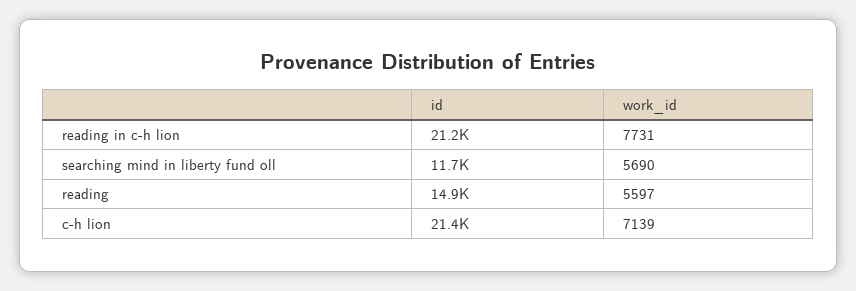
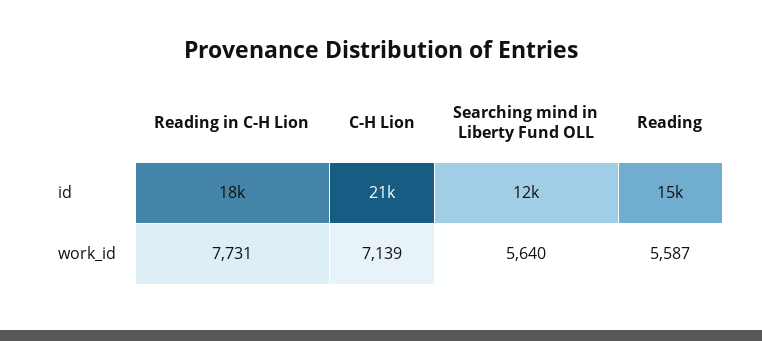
  {
    "id": {
-     "reading in c-h lion": 21200,
+     "reading in c-h lion": 18000,
      "searching mind in liberty fund oll": 11700,
      "reading": 14900,
      "c-h lion": 21400
    },
    "work_id": {
      "reading in c-h lion": 7731,
-     "searching mind in liberty fund oll": 5690,
+     "searching mind in liberty fund oll": 5640,
-     "reading": 5597,
+     "reading": 5587,
      "c-h lion": 7139
    }
  }

